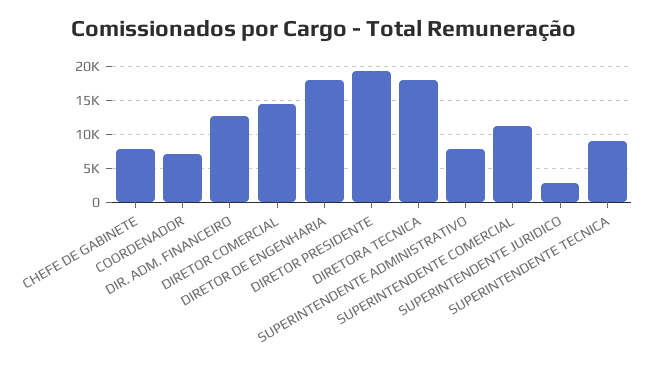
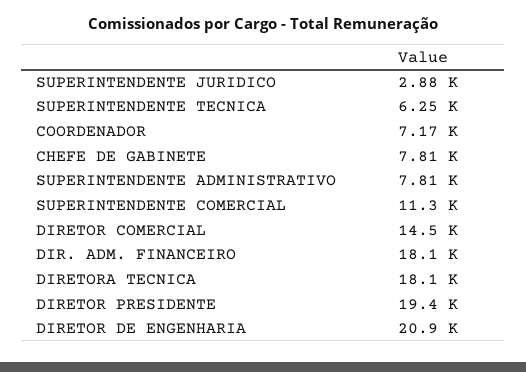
  {
    "CHEFE DE GABINETE": 7810,
    "COORDENADOR": 7170,
-   "DIR. ADM. FINANCEIRO": 13000,
+   "DIR. ADM. FINANCEIRO": 18100,
    "DIRETOR COMERCIAL": 14500,
-   "DIRETOR DE ENGENHARIA": 18000,
+   "DIRETOR DE ENGENHARIA": 20900,
    "DIRETOR PRESIDENTE": 19400,
    "DIRETORA TECNICA": 18100,
    "SUPERINTENDENTE ADMINISTRATIVO": 7810,
    "SUPERINTENDENTE COMERCIAL": 11300,
    "SUPERINTENDENTE JURIDICO": 2880,
-   "SUPERINTENDENTE TECNICA": 9000
+   "SUPERINTENDENTE TECNICA": 6250
  }

